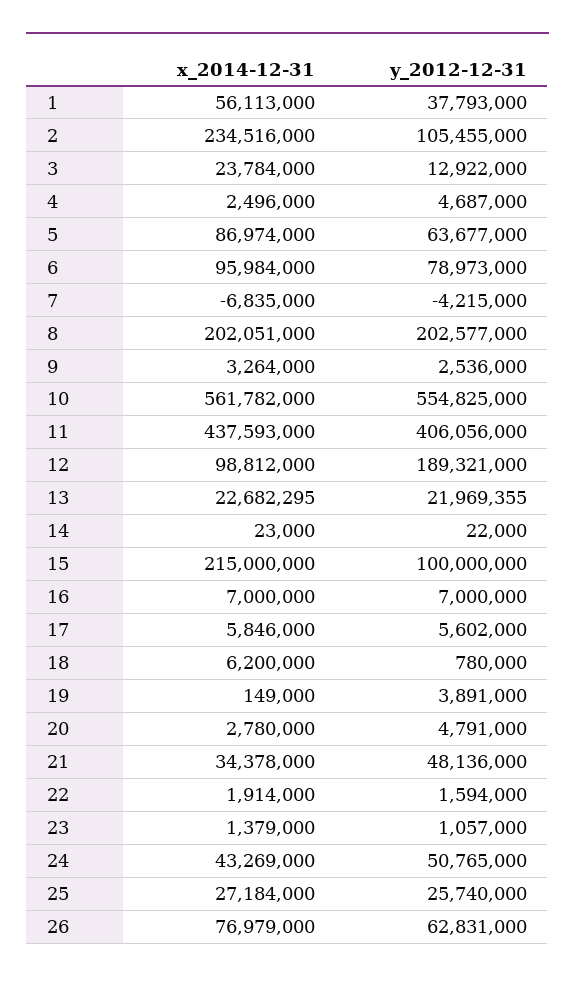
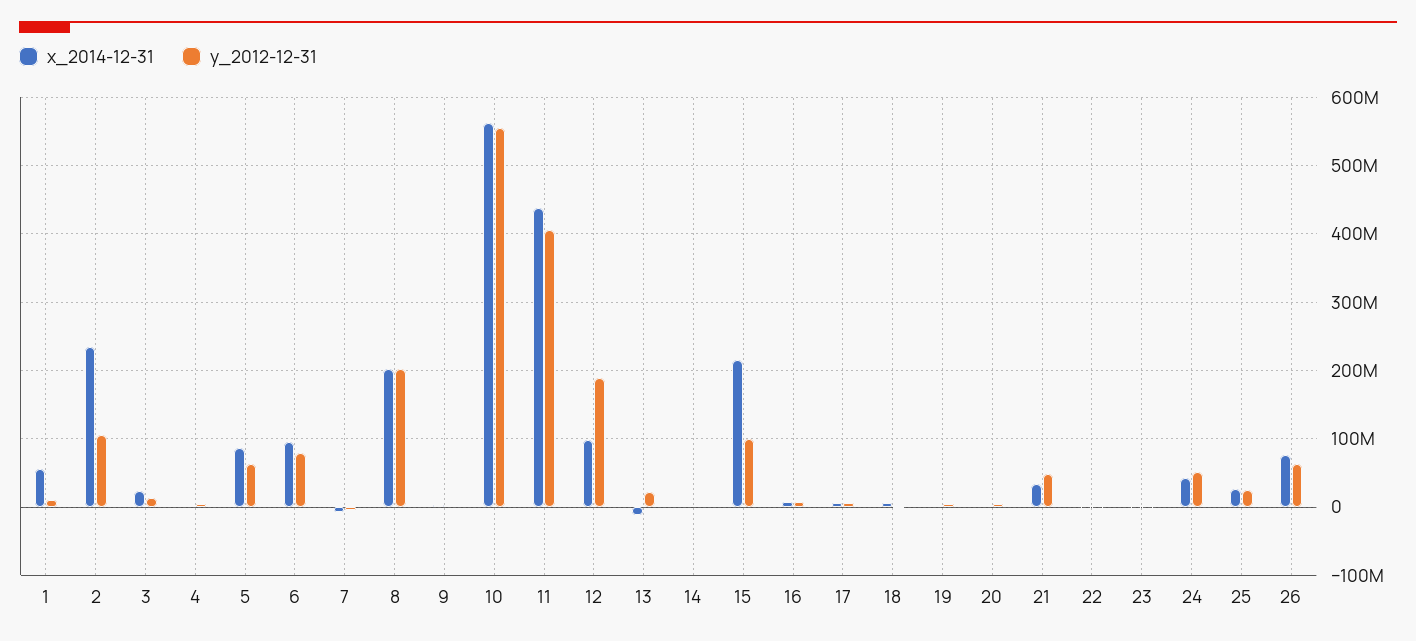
  {
    "x_2014-12-31": {
      "1": 56113000,
      "2": 234516000,
      "3": 23784000,
      "4": 2496000,
      "5": 86974000,
      "6": 95984000,
      "7": -6835000,
      "8": 202051000,
      "9": 3264000,
      "10": 561782000,
      "11": 437593000,
      "12": 98812000,
-     "13": 22682295,
+     "13": -10000000,
      "14": 23000,
      "15": 215000000,
      "16": 7000000,
      "17": 5846000,
      "18": 6200000,
      "19": 149000,
      "20": 2780000,
      "21": 34378000,
      "22": 1914000,
      "23": 1379000,
      "24": 43269000,
      "25": 27184000,
      "26": 76979000
    },
    "y_2012-12-31": {
-     "1": 37793000,
+     "1": 10000000,
      "2": 105455000,
      "3": 12922000,
      "4": 4687000,
      "5": 63677000,
      "6": 78973000,
      "7": -4215000,
      "8": 202577000,
      "9": 2536000,
      "10": 554825000,
      "11": 406056000,
      "12": 189321000,
      "13": 21969355,
      "14": 22000,
      "15": 100000000,
      "16": 7000000,
      "17": 5602000,
      "18": 780000,
      "19": 3891000,
      "20": 4791000,
      "21": 48136000,
      "22": 1594000,
      "23": 1057000,
      "24": 50765000,
      "25": 25740000,
      "26": 62831000
    }
  }

